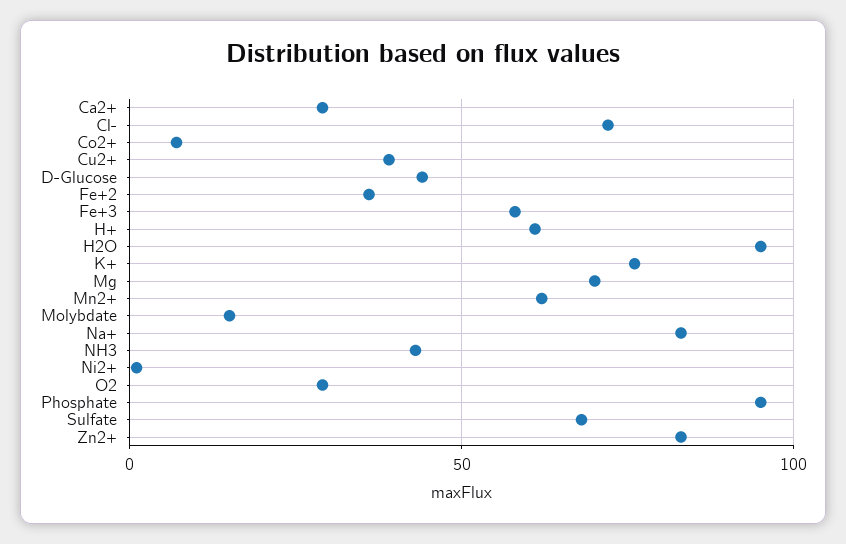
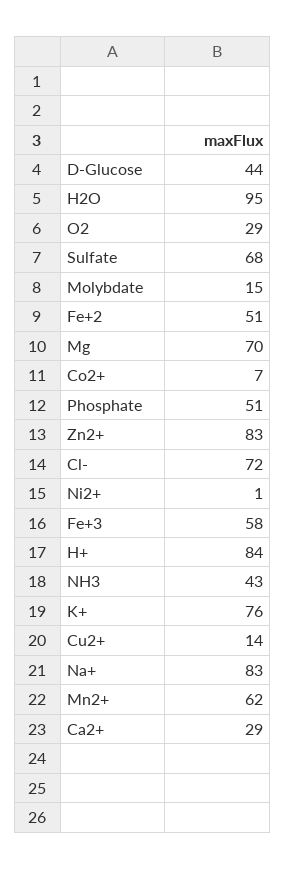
  {
    "Ca2+": 29,
    "Cl-": 72,
    "Co2+": 7,
-   "Cu2+": 40,
+   "Cu2+": 14,
    "D-Glucose": 44,
-   "Fe+2": 35,
+   "Fe+2": 51,
    "Fe+3": 58,
-   "H+": 60,
+   "H+": 84,
    "H2O": 95,
    "K+": 76,
    "Mg": 70,
    "Mn2+": 62,
    "Molybdate": 15,
    "Na+": 83,
    "NH3": 43,
    "Ni2+": 1,
    "O2": 29,
-   "Phosphate": 95,
+   "Phosphate": 51,
    "Sulfate": 68,
    "Zn2+": 83
  }

